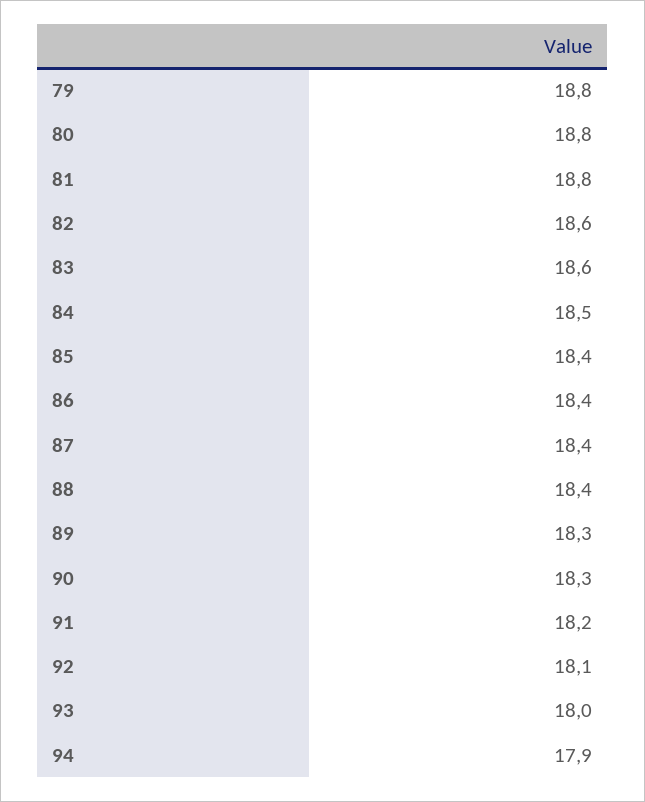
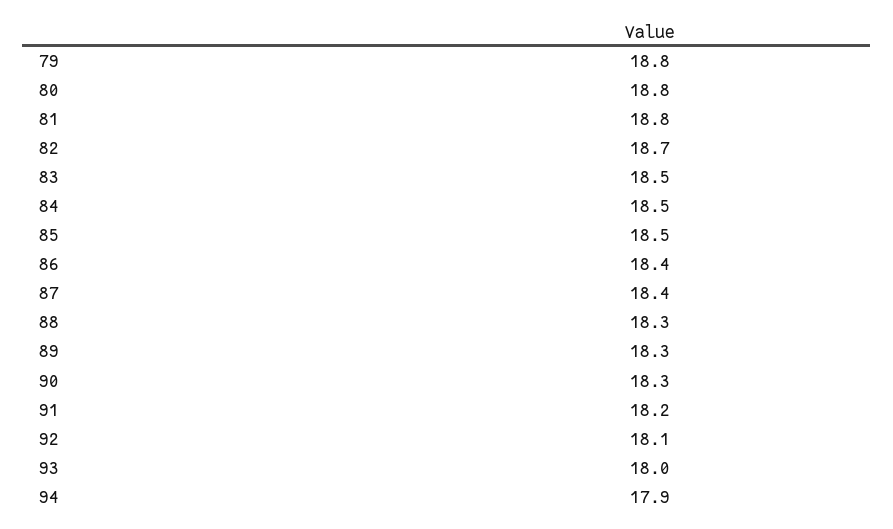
  {
    "79": 18.8,
    "80": 18.8,
    "81": 18.8,
-   "82": 18.6,
+   "82": 18.7,
-   "83": 18.6,
+   "83": 18.5,
    "84": 18.5,
-   "85": 18.4,
+   "85": 18.5,
    "86": 18.4,
    "87": 18.4,
-   "88": 18.4,
+   "88": 18.3,
    "89": 18.3,
    "90": 18.3,
    "91": 18.2,
    "92": 18.1,
    "93": 18,
    "94": 17.9
  }

